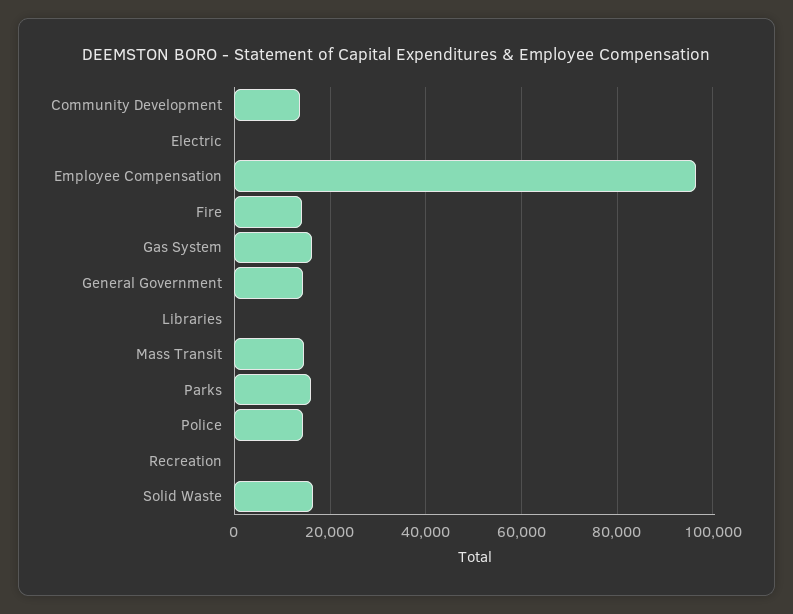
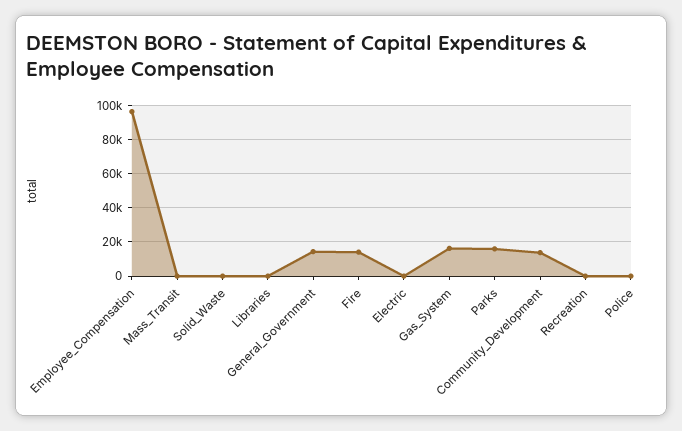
  {
    "Community Development": 14000,
    "Electric": 0,
    "Employee Compensation": 96000,
    "Fire": 14000,
    "Gas System": 16000,
    "General Government": 14000,
    "Libraries": 0,
-   "Mass Transit": 14000,
+   "Mass Transit": 0,
    "Parks": 16000,
-   "Police": 14000,
+   "Police": 0,
    "Recreation": 0,
-   "Solid Waste": 16000
+   "Solid Waste": 0
  }

